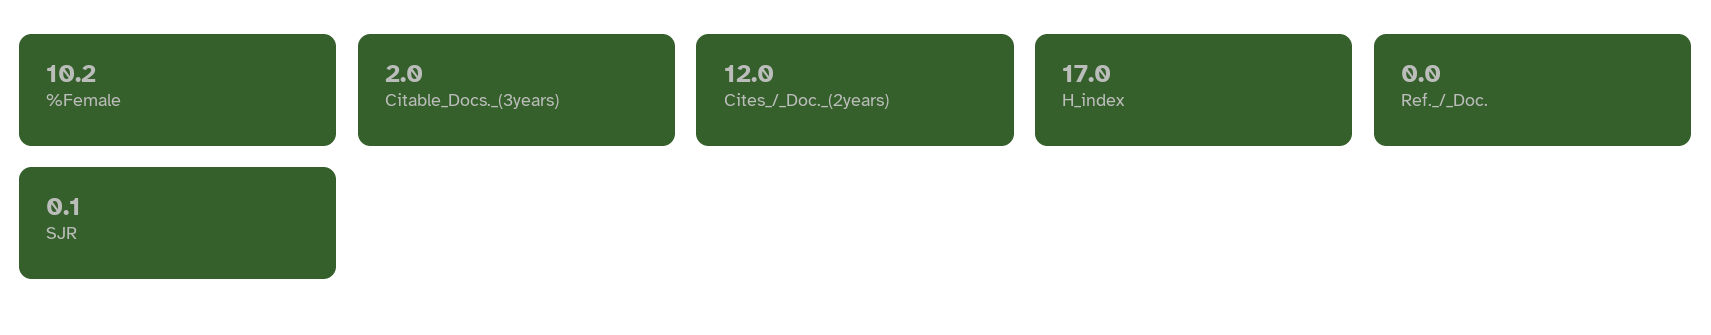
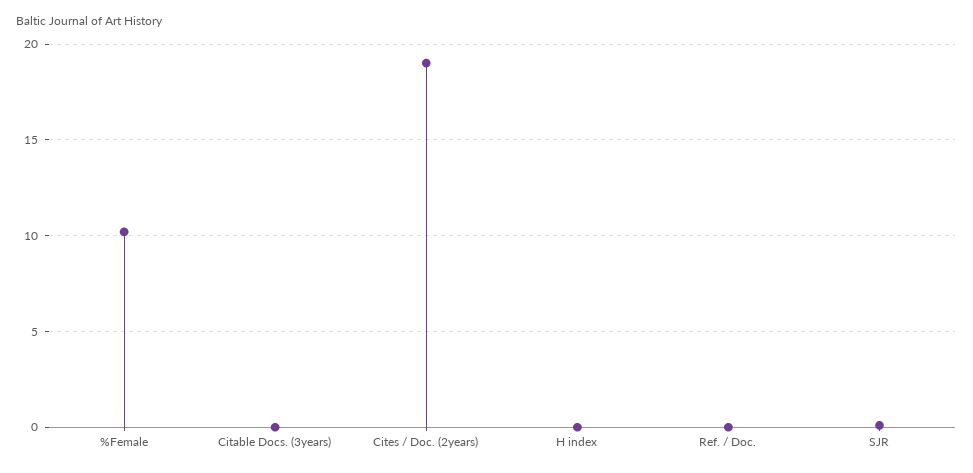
  {
    "%Female": 10.2,
-   "Citable_Docs._(3years)": 2,
+   "Citable_Docs._(3years)": 0,
-   "Cites_/_Doc._(2years)": 12,
+   "Cites_/_Doc._(2years)": 19,
-   "H_index": 17,
+   "H_index": 0,
    "Ref._/_Doc.": 0,
    "SJR": 0.1
  }

